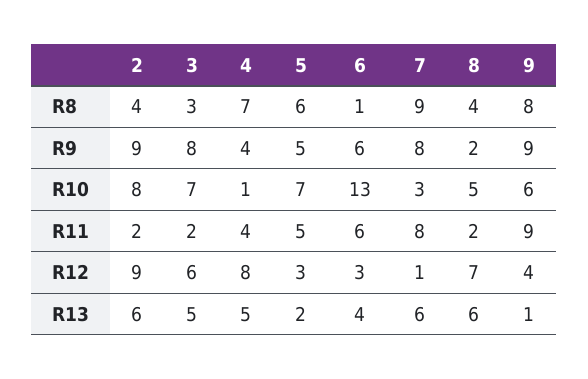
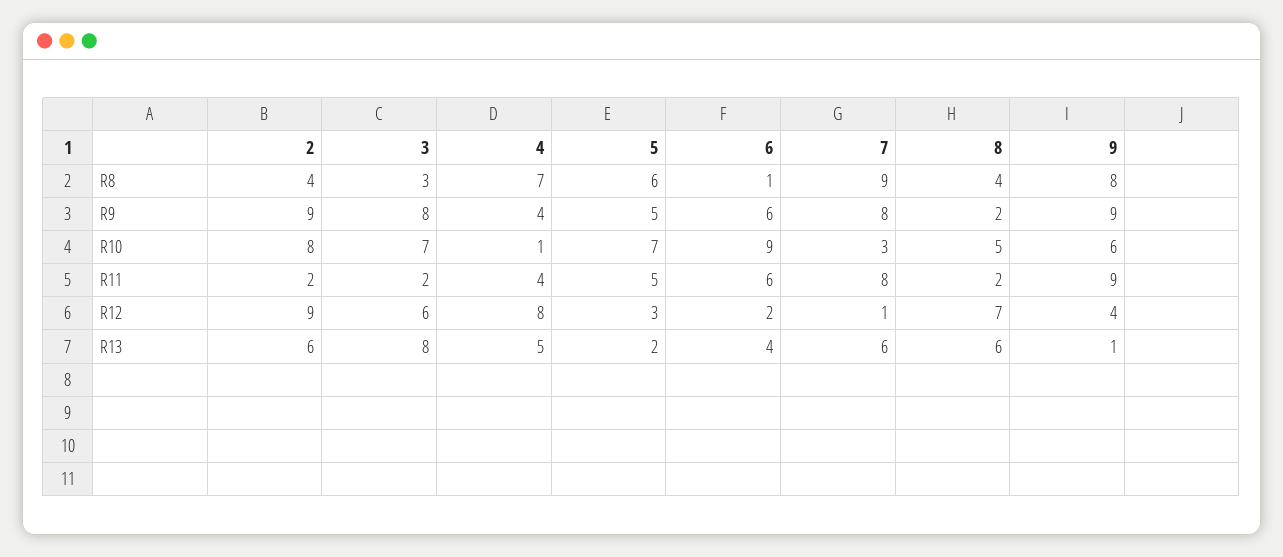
  {
    "2": {
      "R8": 4,
      "R9": 9,
      "R10": 8,
      "R11": 2,
      "R12": 9,
      "R13": 6
    },
    "3": {
      "R8": 3,
      "R9": 8,
      "R10": 7,
      "R11": 2,
      "R12": 6,
-     "R13": 5
+     "R13": 8
    },
    "4": {
      "R8": 7,
      "R9": 4,
      "R10": 1,
      "R11": 4,
      "R12": 8,
      "R13": 5
    },
    "5": {
      "R8": 6,
      "R9": 5,
      "R10": 7,
      "R11": 5,
      "R12": 3,
      "R13": 2
    },
    "6": {
      "R8": 1,
      "R9": 6,
-     "R10": 13,
+     "R10": 9,
      "R11": 6,
-     "R12": 3,
+     "R12": 2,
      "R13": 4
    },
    "7": {
      "R8": 9,
      "R9": 8,
      "R10": 3,
      "R11": 8,
      "R12": 1,
      "R13": 6
    },
    "8": {
      "R8": 4,
      "R9": 2,
      "R10": 5,
      "R11": 2,
      "R12": 7,
      "R13": 6
    },
    "9": {
      "R8": 8,
      "R9": 9,
      "R10": 6,
      "R11": 9,
      "R12": 4,
      "R13": 1
    }
  }

